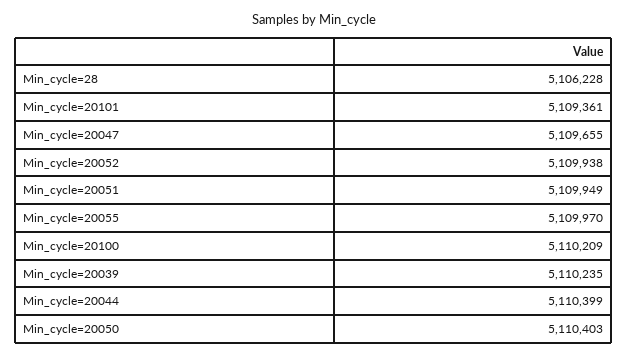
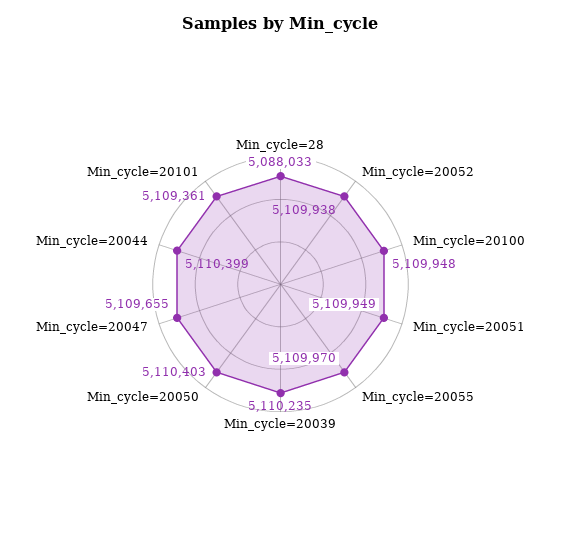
  {
-   "Min_cycle=28": 5106228,
+   "Min_cycle=28": 5088033,
    "Min_cycle=20101": 5109361,
    "Min_cycle=20047": 5109655,
    "Min_cycle=20052": 5109938,
    "Min_cycle=20051": 5109949,
    "Min_cycle=20055": 5109970,
-   "Min_cycle=20100": 5110209,
+   "Min_cycle=20100": 5109948,
    "Min_cycle=20039": 5110235,
    "Min_cycle=20044": 5110399,
    "Min_cycle=20050": 5110403
  }

